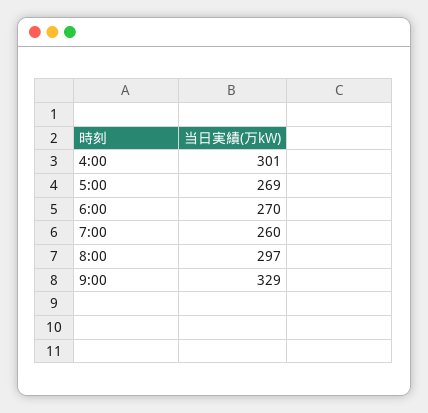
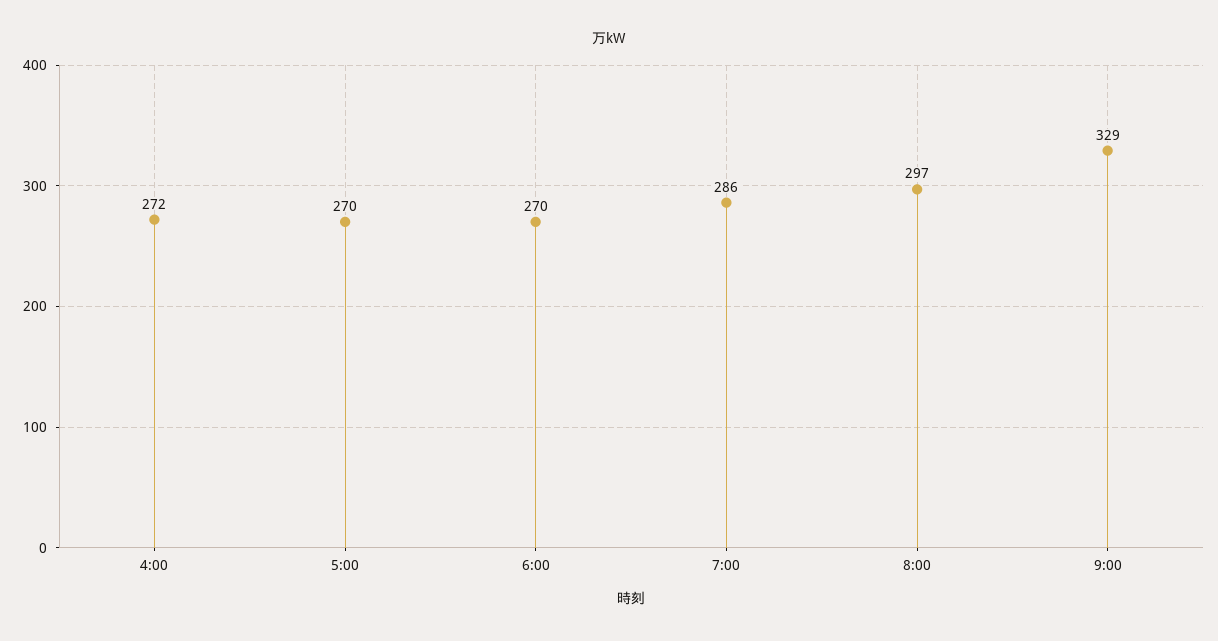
  {
-   "4:00": 301,
+   "4:00": 272,
-   "5:00": 269,
+   "5:00": 270,
    "6:00": 270,
-   "7:00": 260,
+   "7:00": 286,
    "8:00": 297,
    "9:00": 329
  }

